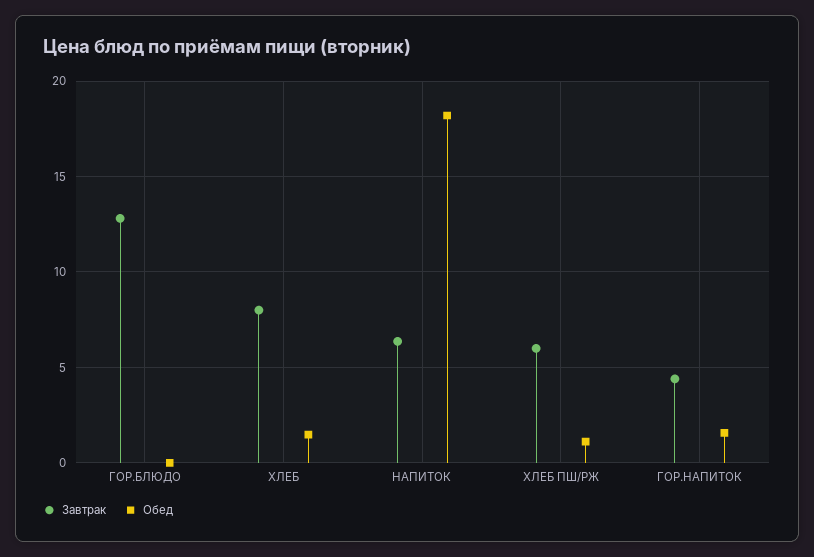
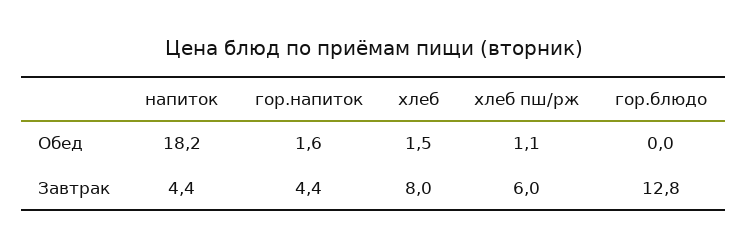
  {
    "Завтрак": {
      "ГОР.БЛЮДО": 12.8,
      "ХЛЕБ": 8,
-     "НАПИТОК": 6.5,
+     "НАПИТОК": 4.4,
      "ХЛЕБ ПШ/РЖ": 6,
      "ГОР.НАПИТОК": 4.4
    },
    "Обед": {
      "ГОР.БЛЮДО": 0,
      "ХЛЕБ": 1.5,
      "НАПИТОК": 18.2,
      "ХЛЕБ ПШ/РЖ": 1.1,
      "ГОР.НАПИТОК": 1.6
    }
  }

